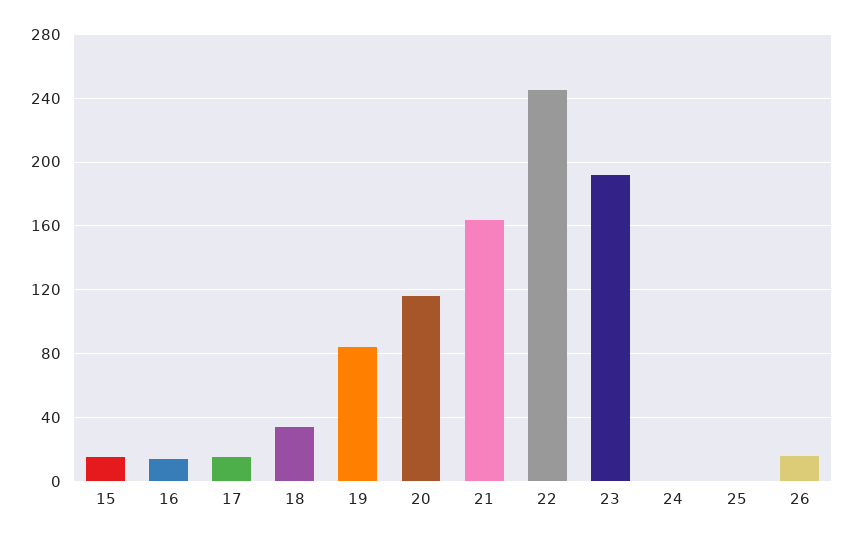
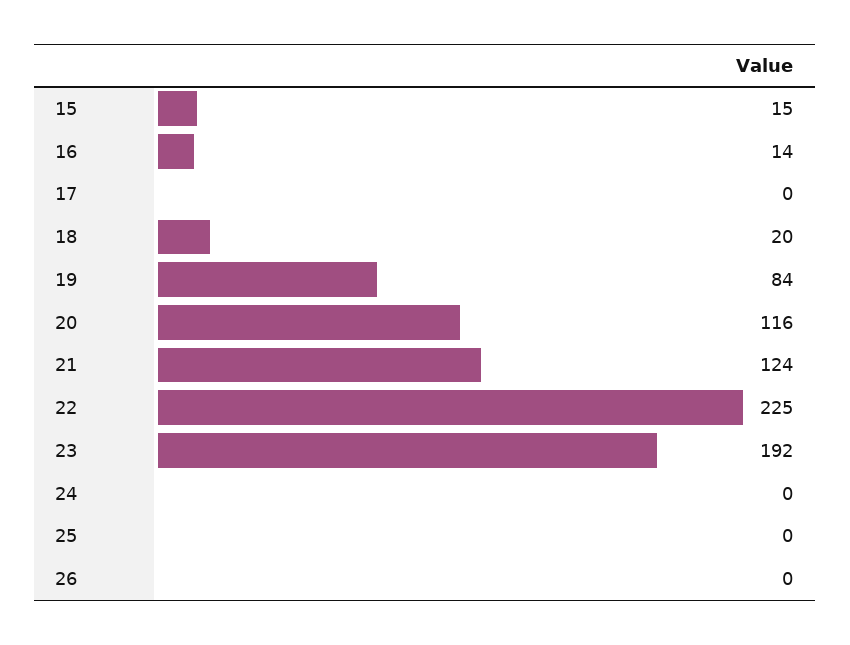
  {
    "15": 15,
    "16": 14,
-   "17": 15,
+   "17": 0,
-   "18": 35,
+   "18": 20,
    "19": 84,
    "20": 116,
-   "21": 165,
+   "21": 124,
-   "22": 245,
+   "22": 225,
    "23": 192,
    "24": 0,
    "25": 0,
-   "26": 15
+   "26": 0
  }

